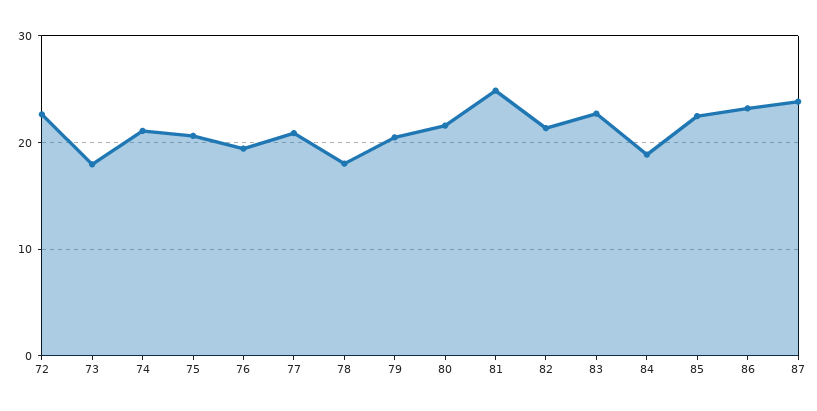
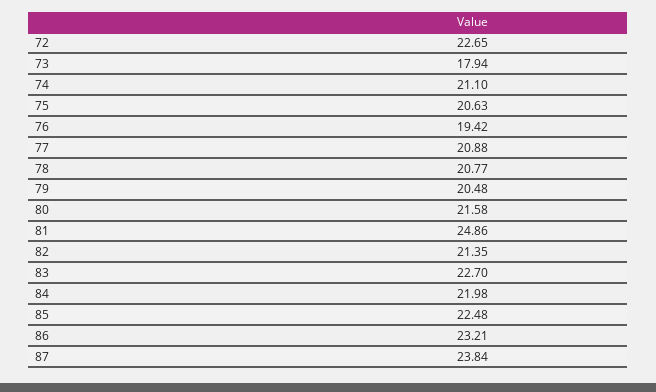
  {
    "72": 22.65,
    "73": 17.94,
    "74": 21.1,
    "75": 20.63,
    "76": 19.42,
    "77": 20.88,
-   "78": 18,
+   "78": 20.77,
    "79": 20.48,
    "80": 21.58,
    "81": 24.86,
    "82": 21.35,
    "83": 22.7,
-   "84": 19,
+   "84": 21.98,
    "85": 22.48,
    "86": 23.21,
    "87": 23.84
  }

